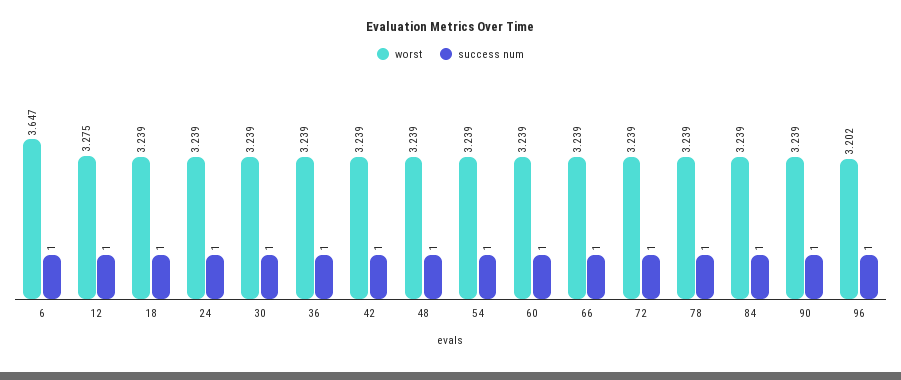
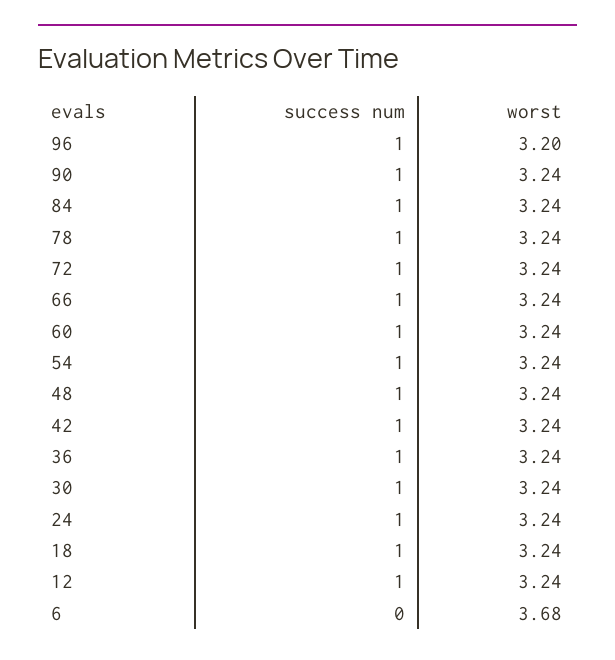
  {
    "worst": {
-     "6": 3.647,
+     "6": 3.68,
-     "12": 3.275,
+     "12": 3.24,
      "18": 3.239,
      "24": 3.239,
      "30": 3.239,
      "36": 3.239,
      "42": 3.239,
      "48": 3.239,
      "54": 3.239,
      "60": 3.239,
      "66": 3.239,
      "72": 3.239,
      "78": 3.239,
      "84": 3.239,
      "90": 3.239,
      "96": 3.202
    },
    "success num": {
-     "6": 1,
+     "6": 0,
      "12": 1,
      "18": 1,
      "24": 1,
      "30": 1,
      "36": 1,
      "42": 1,
      "48": 1,
      "54": 1,
      "60": 1,
      "66": 1,
      "72": 1,
      "78": 1,
      "84": 1,
      "90": 1,
      "96": 1
    }
  }

